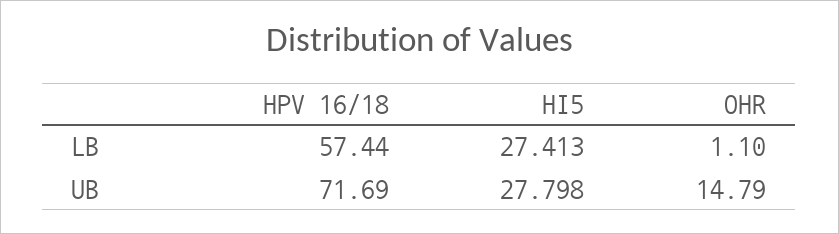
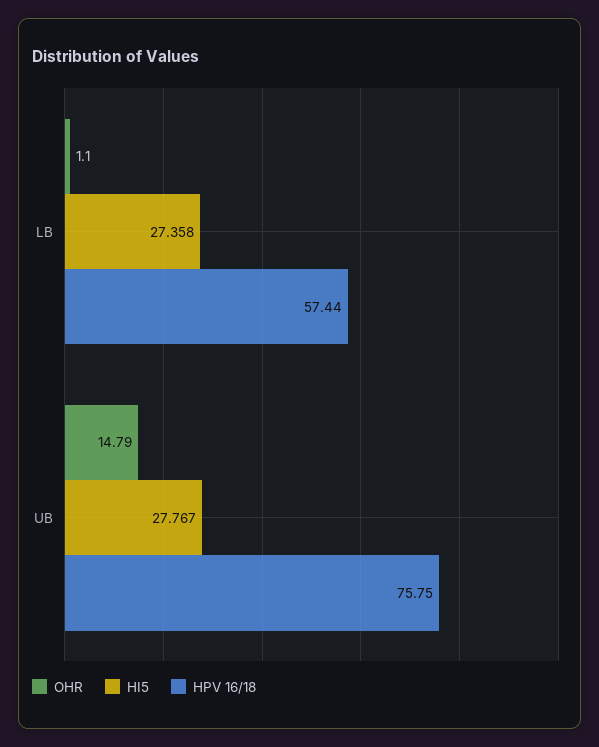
  {
    "HPV 16/18": {
      "LB": 57.44,
-     "UB": 71.69
+     "UB": 75.75
    },
    "HI5": {
-     "LB": 27.413,
+     "LB": 27.358,
-     "UB": 27.798
+     "UB": 27.767
    },
    "OHR": {
      "LB": 1.1,
      "UB": 14.79
    }
  }

